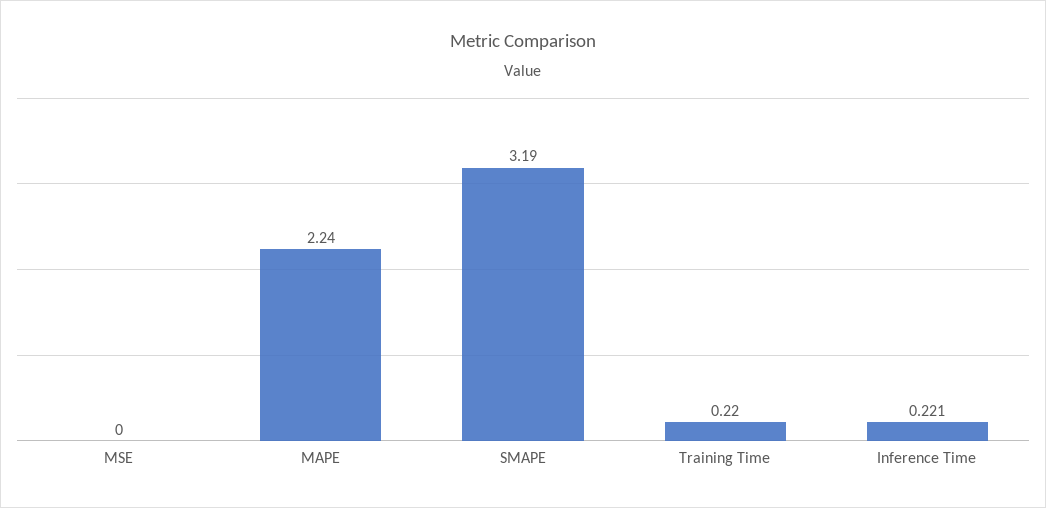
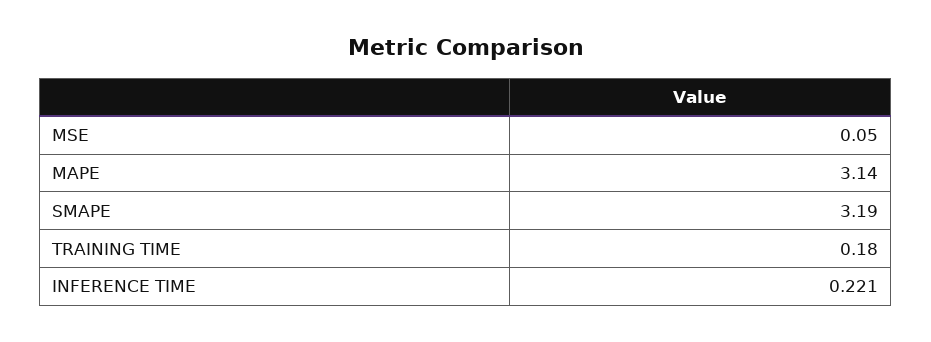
  {
-   "MSE": 0,
+   "MSE": 0.05,
-   "MAPE": 2.24,
+   "MAPE": 3.14,
    "SMAPE": 3.19,
-   "Training Time": 0.22,
+   "Training Time": 0.18,
    "Inference Time": 0.221
  }

